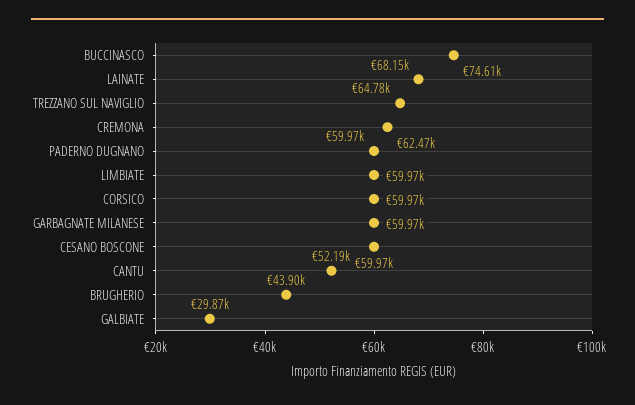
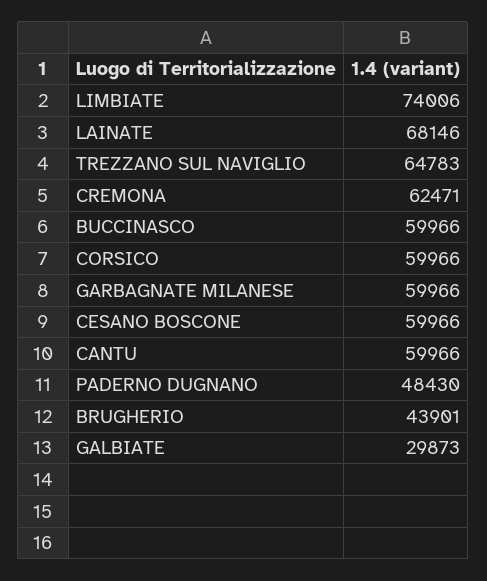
  {
-   "BUCCINASCO": 74610,
+   "BUCCINASCO": 59966,
    "LAINATE": 68146,
    "TREZZANO SUL NAVIGLIO": 64783,
    "CREMONA": 62471,
-   "PADERNO DUGNANO": 59970,
+   "PADERNO DUGNANO": 48430,
-   "LIMBIATE": 59970,
+   "LIMBIATE": 74006,
    "CORSICO": 59966,
    "GARBAGNATE MILANESE": 59966,
    "CESANO BOSCONE": 59966,
-   "CANTU": 52190,
+   "CANTU": 59966,
    "BRUGHERIO": 43901,
    "GALBIATE": 29873
  }

